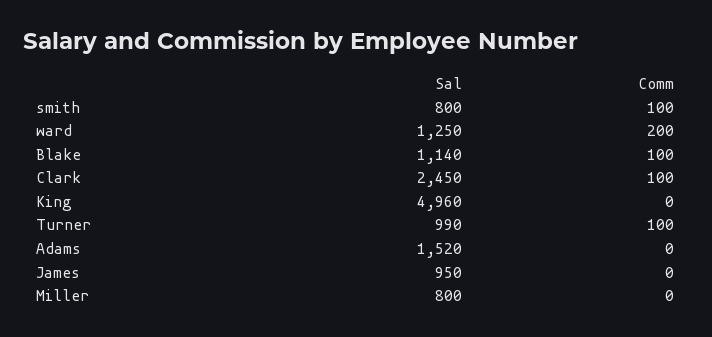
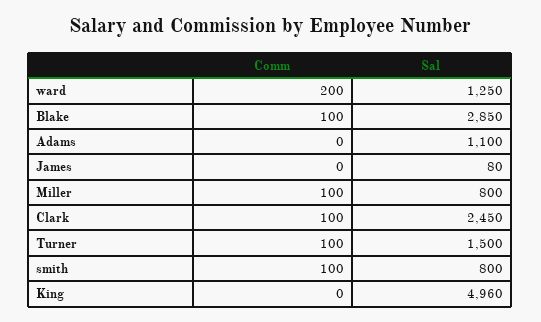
  {
    "Sal": {
      "smith": 800,
      "ward": 1250,
-     "Blake": 1140,
+     "Blake": 2850,
      "Clark": 2450,
      "King": 4960,
-     "Turner": 990,
+     "Turner": 1500,
-     "Adams": 1520,
+     "Adams": 1100,
-     "James": 950,
+     "James": 80,
      "Miller": 800
    },
    "Comm": {
      "smith": 100,
      "ward": 200,
      "Blake": 100,
      "Clark": 100,
      "King": 0,
      "Turner": 100,
      "Adams": 0,
      "James": 0,
-     "Miller": 0
+     "Miller": 100
    }
  }

